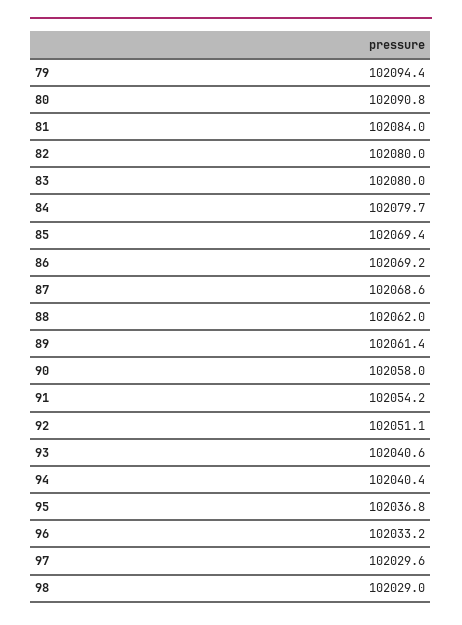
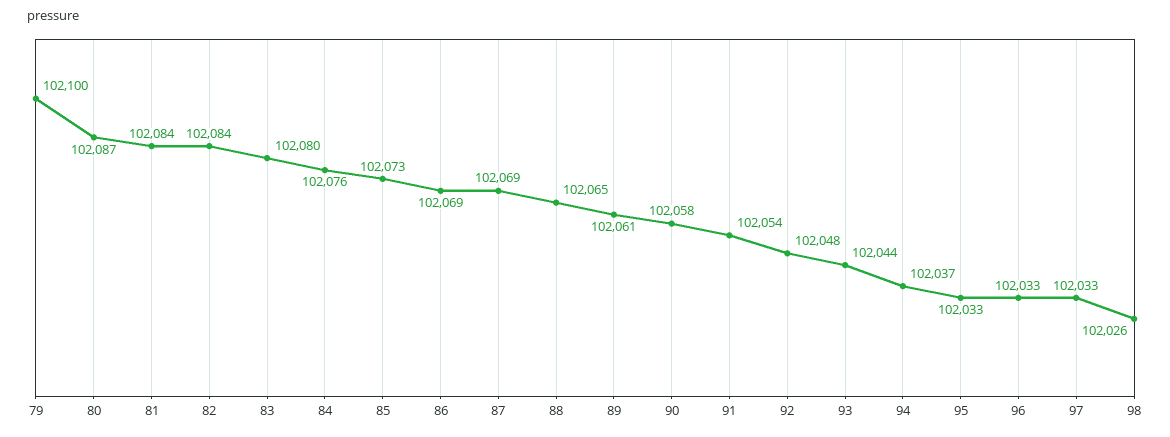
  {
-   "79": 102094.4,
+   "79": 102100,
-   "80": 102090.8,
+   "80": 102087,
    "81": 102084,
-   "82": 102080,
+   "82": 102084,
    "83": 102080,
-   "84": 102079.7,
+   "84": 102076,
-   "85": 102069.4,
+   "85": 102073,
    "86": 102069.2,
    "87": 102068.6,
-   "88": 102062,
+   "88": 102065,
    "89": 102061.4,
    "90": 102058,
    "91": 102054.2,
-   "92": 102051.1,
+   "92": 102048,
-   "93": 102040.6,
+   "93": 102044,
-   "94": 102040.4,
+   "94": 102037,
-   "95": 102036.8,
+   "95": 102033,
    "96": 102033.2,
-   "97": 102029.6,
+   "97": 102033,
-   "98": 102029
+   "98": 102026
  }

